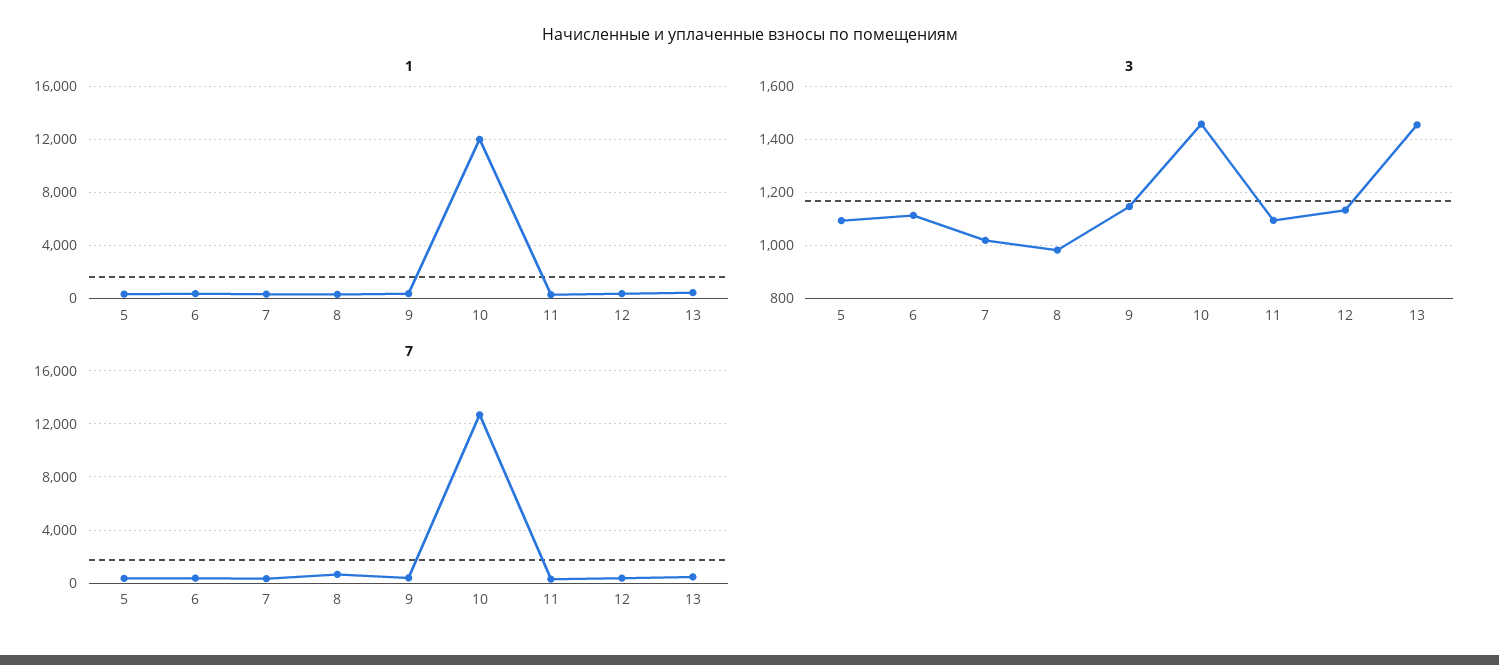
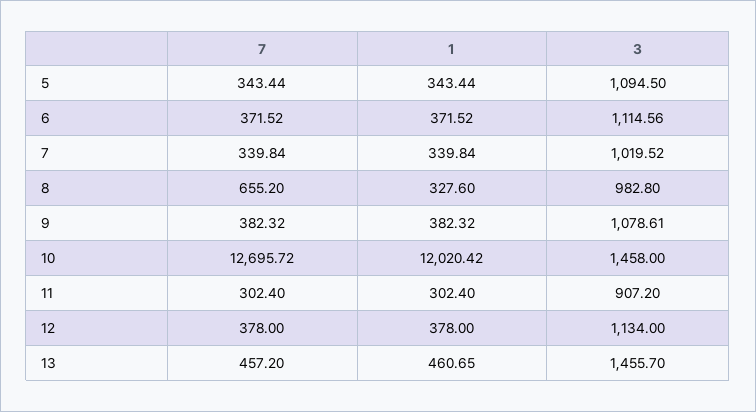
  {
    "1": {
      "5": 343.44,
      "6": 371.52,
      "7": 339.84,
      "8": 327.6,
      "9": 382.32,
      "10": 12020.42,
      "11": 302.4,
      "12": 378,
      "13": 460.65
    },
    "3": {
      "5": 1094.5,
      "6": 1114.56,
      "7": 1019.52,
      "8": 982.8,
-     "9": 1150,
+     "9": 1078.61,
      "10": 1458,
-     "11": 1100,
+     "11": 907.2,
      "12": 1134,
      "13": 1455.7
    },
    "7": {
      "5": 343.44,
      "6": 371.52,
      "7": 339.84,
      "8": 655.2,
      "9": 382.32,
      "10": 12695.72,
      "11": 302.4,
      "12": 378,
      "13": 457.2
    }
  }

